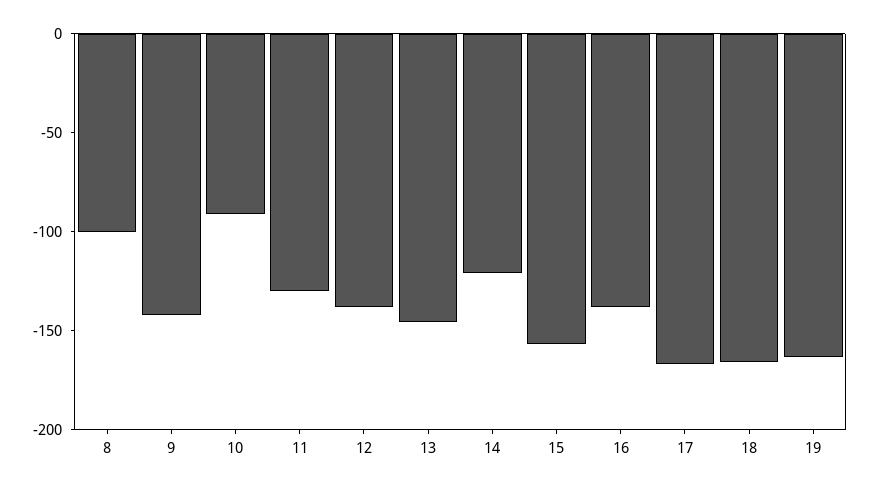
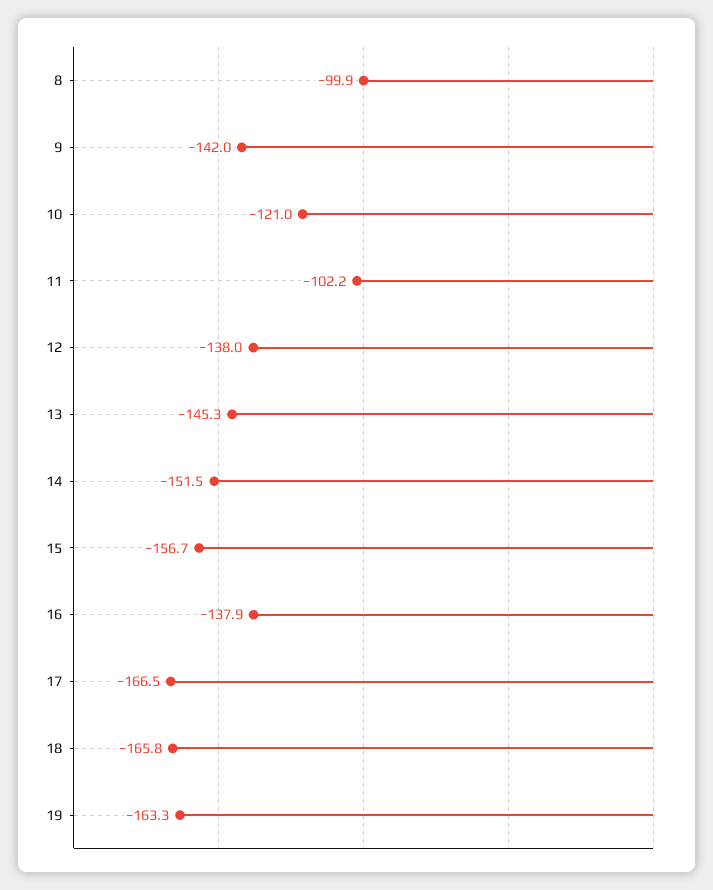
  {
    "8": -99.9,
    "9": -142,
-   "10": -90,
+   "10": -121,
-   "11": -130,
+   "11": -102.2,
    "12": -138,
    "13": -145.3,
-   "14": -120,
+   "14": -151.5,
    "15": -156.7,
    "16": -137.9,
    "17": -166.5,
    "18": -165.8,
    "19": -163.3
  }

